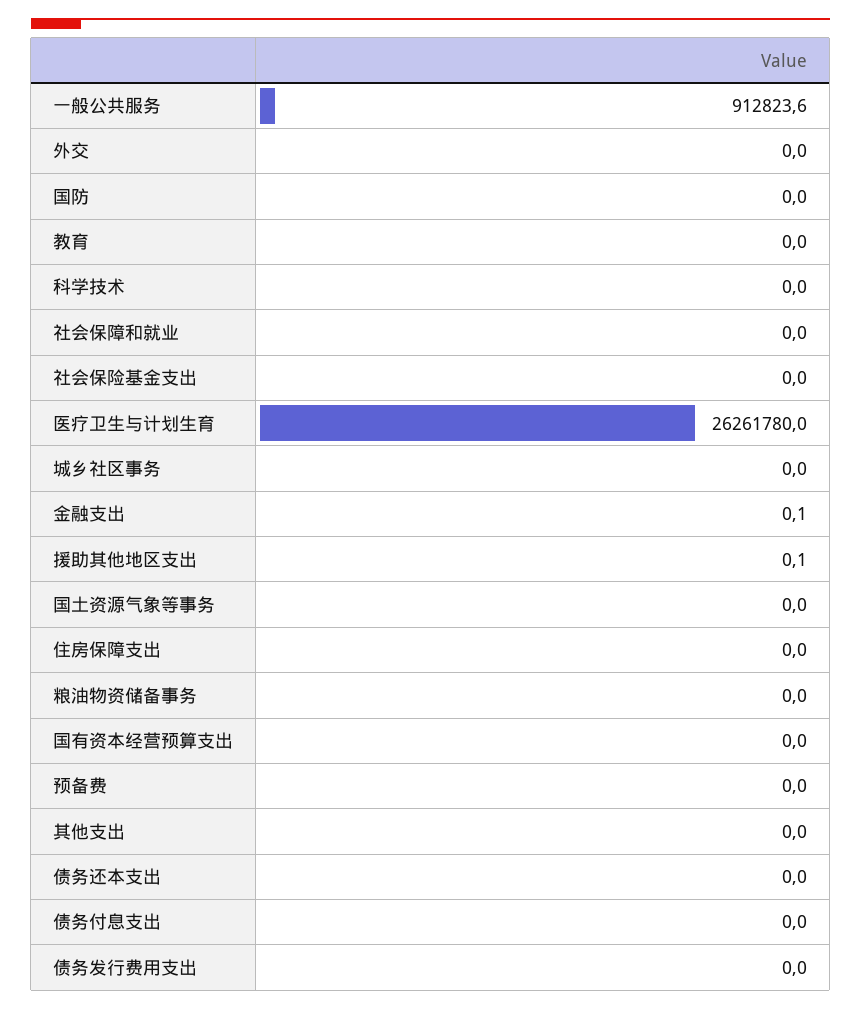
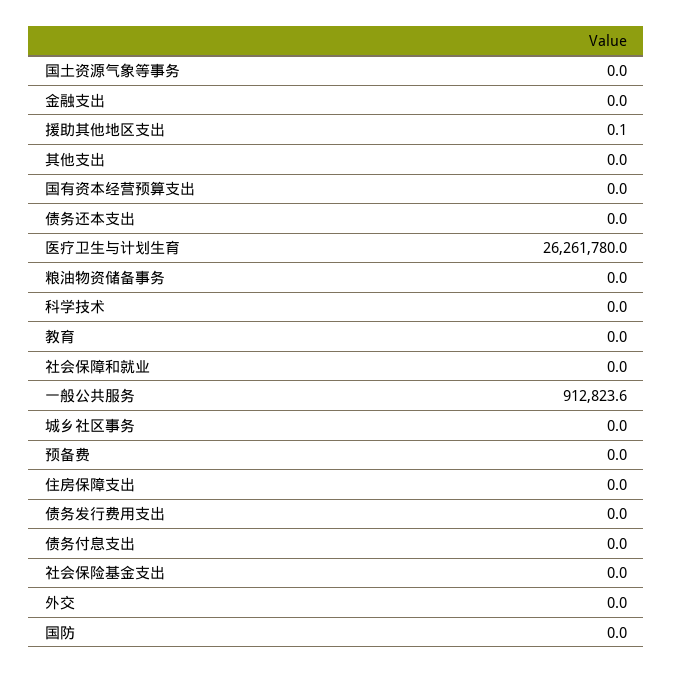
  {
    "一般公共服务": 912823.6,
    "外交": 0,
    "国防": 0,
    "教育": 0,
    "科学技术": 0,
    "社会保障和就业": 0,
    "社会保险基金支出": 0,
    "医疗卫生与计划生育": 26261780,
    "城乡社区事务": 0,
-   "金融支出": 0.1,
+   "金融支出": 0,
    "援助其他地区支出": 0.1,
    "国土资源气象等事务": 0,
    "住房保障支出": 0,
    "粮油物资储备事务": 0,
    "国有资本经营预算支出": 0,
    "预备费": 0,
    "其他支出": 0,
    "债务还本支出": 0,
    "债务付息支出": 0,
    "债务发行费用支出": 0
  }

